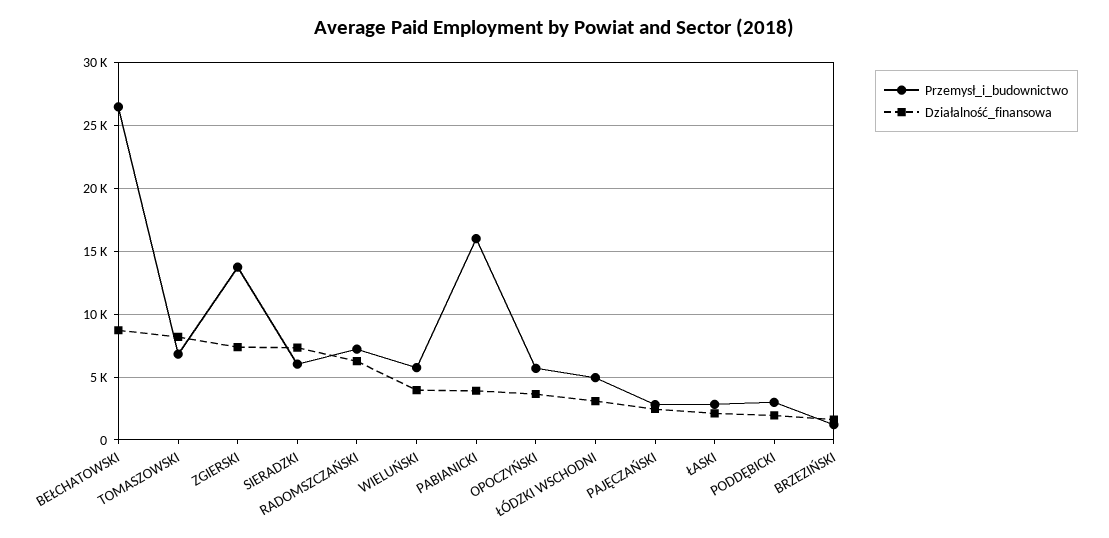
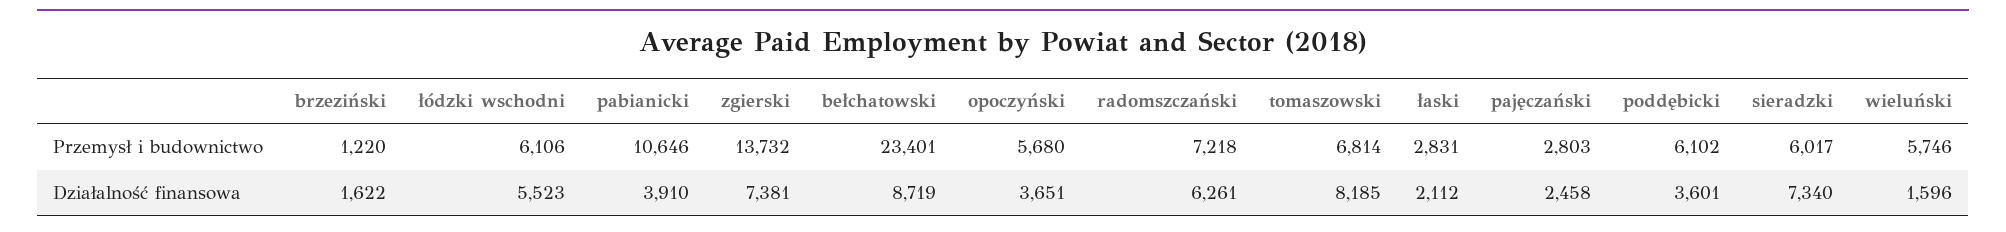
  {
    "Przemysł_i_budownictwo": {
-     "BEŁCHATOWSKI": 26500,
+     "BEŁCHATOWSKI": 23401,
      "TOMASZOWSKI": 6814,
      "ZGIERSKI": 13732,
      "SIERADZKI": 6017,
      "RADOMSZCZAŃSKI": 7218,
      "WIELUŃSKI": 5746,
-     "PABIANICKI": 16000,
+     "PABIANICKI": 10646,
      "OPOCZYŃSKI": 5680,
-     "ŁÓDZKI WSCHODNI": 5000,
+     "ŁÓDZKI WSCHODNI": 6106,
      "PAJĘCZAŃSKI": 2803,
      "ŁASKI": 2831,
-     "PODDĘBICKI": 3000,
+     "PODDĘBICKI": 6102,
      "BRZEZIŃSKI": 1220
    },
    "Działalność_finansowa": {
      "BEŁCHATOWSKI": 8719,
      "TOMASZOWSKI": 8185,
      "ZGIERSKI": 7381,
      "SIERADZKI": 7340,
      "RADOMSZCZAŃSKI": 6261,
-     "WIELUŃSKI": 4000,
+     "WIELUŃSKI": 1596,
      "PABIANICKI": 3910,
      "OPOCZYŃSKI": 3651,
-     "ŁÓDZKI WSCHODNI": 3000,
+     "ŁÓDZKI WSCHODNI": 5523,
      "PAJĘCZAŃSKI": 2458,
      "ŁASKI": 2112,
-     "PODDĘBICKI": 2000,
+     "PODDĘBICKI": 3601,
      "BRZEZIŃSKI": 1622
    }
  }

